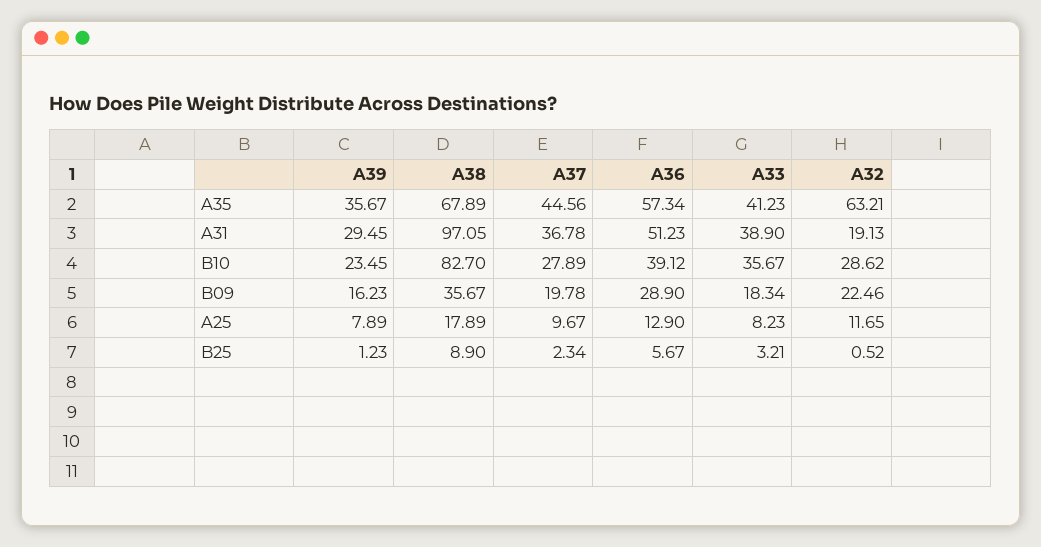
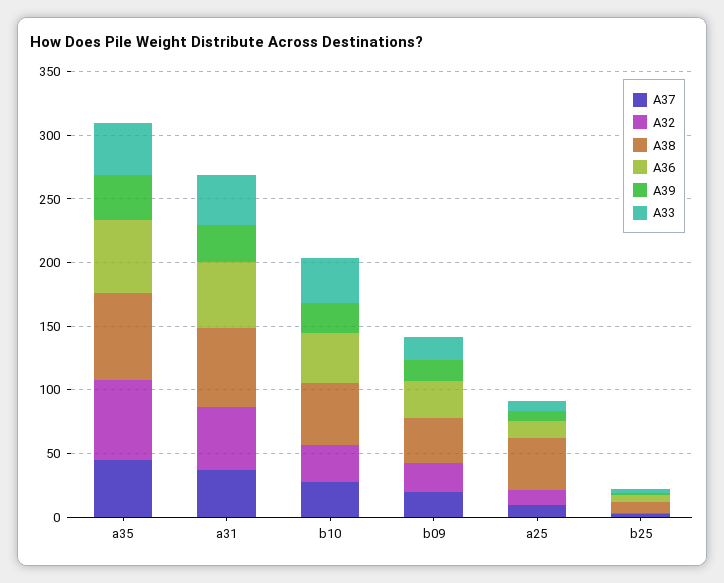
  {
    "A39": {
      "A35": 35.67,
      "A31": 29.45,
      "B10": 23.45,
      "B09": 16.23,
      "A25": 7.89,
      "B25": 1.23
    },
    "A38": {
      "A35": 67.89,
-     "A31": 97.05,
+     "A31": 60,
-     "B10": 82.7,
+     "B10": 50,
      "B09": 35.67,
-     "A25": 17.89,
+     "A25": 40,
      "B25": 8.9
    },
    "A37": {
      "A35": 44.56,
      "A31": 36.78,
      "B10": 27.89,
      "B09": 19.78,
      "A25": 9.67,
      "B25": 2.34
    },
    "A36": {
      "A35": 57.34,
      "A31": 51.23,
      "B10": 39.12,
      "B09": 28.9,
      "A25": 12.9,
      "B25": 5.67
    },
    "A33": {
      "A35": 41.23,
      "A31": 38.9,
      "B10": 35.67,
      "B09": 18.34,
      "A25": 8.23,
      "B25": 3.21
    },
    "A32": {
      "A35": 63.21,
-     "A31": 19.13,
+     "A31": 50,
      "B10": 28.62,
      "B09": 22.46,
      "A25": 11.65,
      "B25": 0.52
    }
  }

